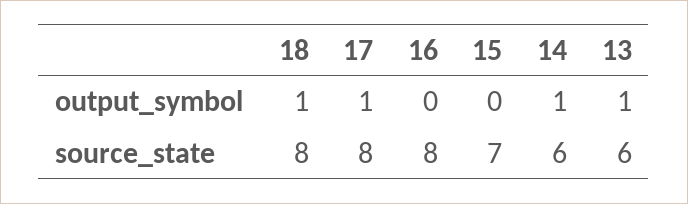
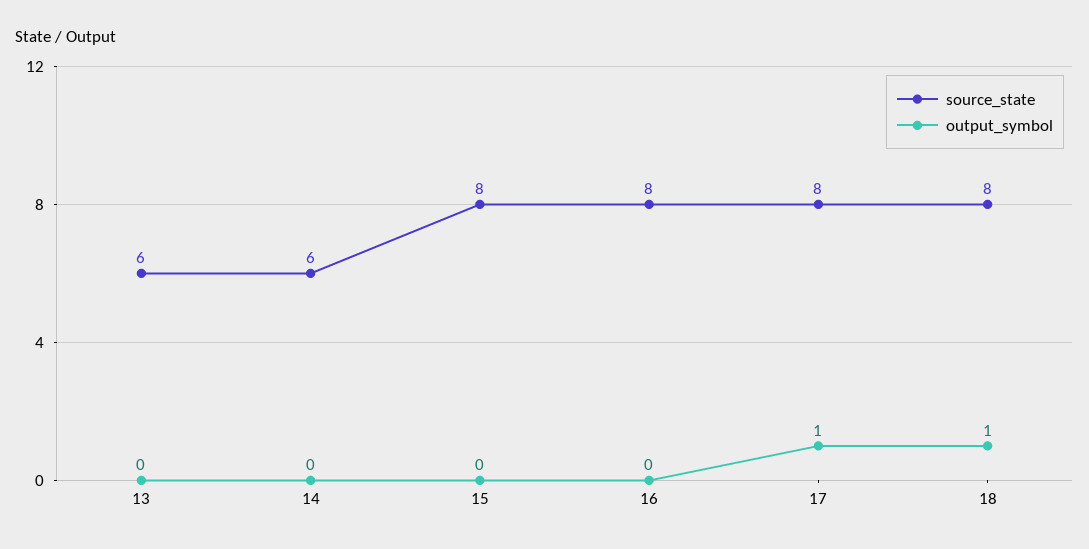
  {
    "output_symbol": {
      "18": 1,
      "17": 1,
      "16": 0,
      "15": 0,
-     "14": 1,
+     "14": 0,
-     "13": 1
+     "13": 0
    },
    "source_state": {
      "18": 8,
      "17": 8,
      "16": 8,
-     "15": 7,
+     "15": 8,
      "14": 6,
      "13": 6
    }
  }

